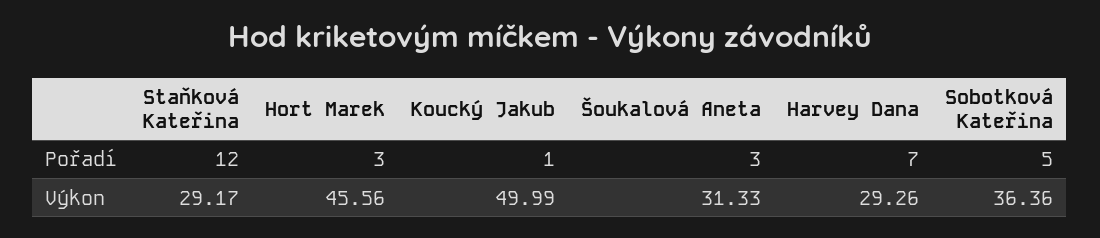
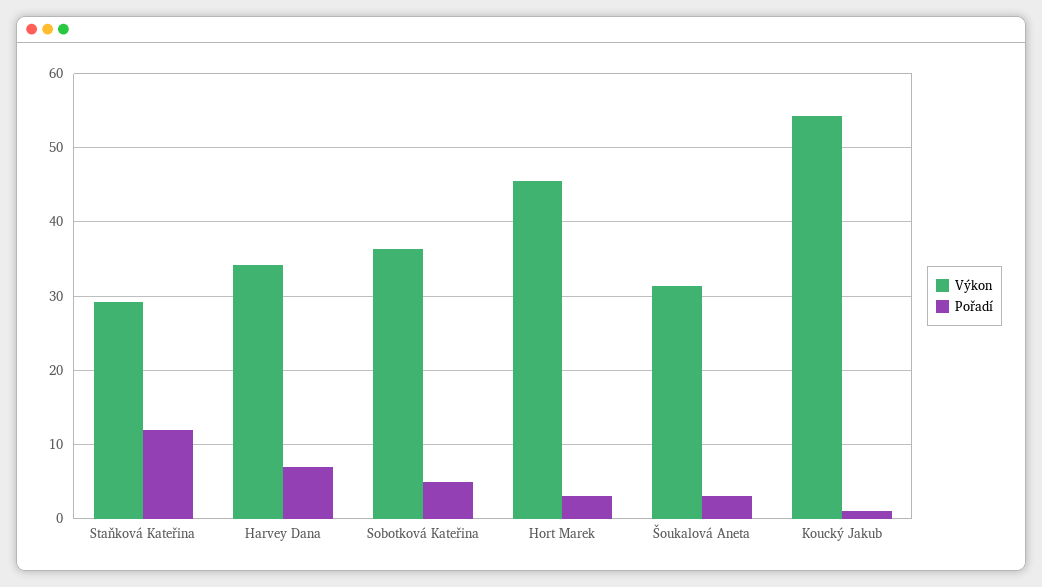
  {
    "Pořadí": {
      "Staňková Kateřina": 12,
      "Hort Marek": 3,
      "Koucký Jakub": 1,
      "Šoukalová Aneta": 3,
      "Harvey Dana": 7,
      "Sobotková Kateřina": 5
    },
    "Výkon": {
      "Staňková Kateřina": 29.17,
      "Hort Marek": 45.56,
-     "Koucký Jakub": 49.99,
+     "Koucký Jakub": 54,
      "Šoukalová Aneta": 31.33,
-     "Harvey Dana": 29.26,
+     "Harvey Dana": 34,
      "Sobotková Kateřina": 36.36
    }
  }

